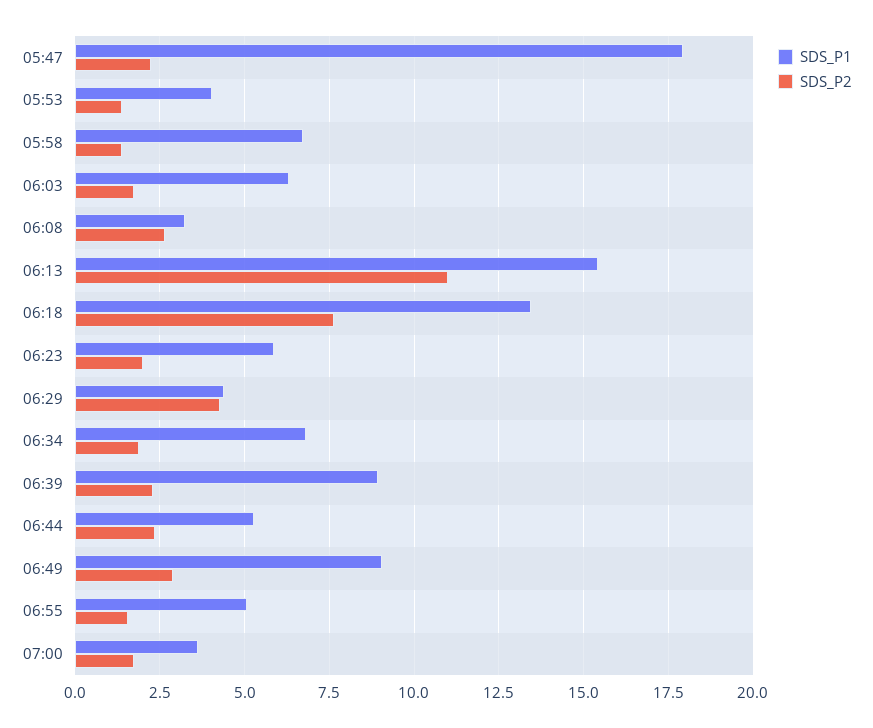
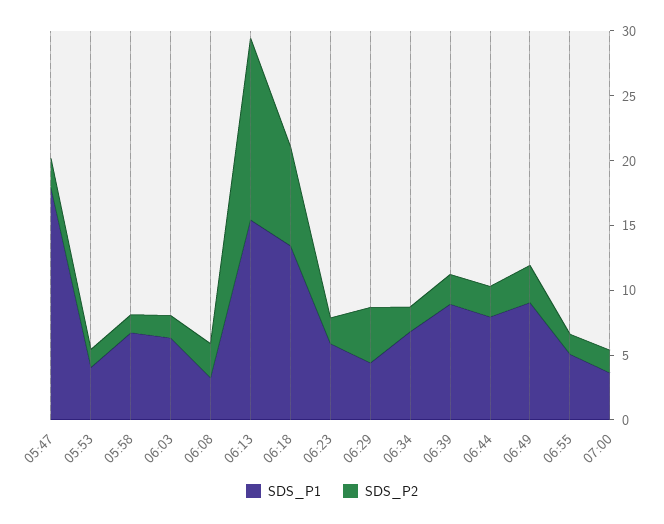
  {
    "SDS_P1": {
      "05:47": 18,
      "05:53": 4,
      "05:58": 6.75,
      "06:03": 6.25,
      "06:08": 3.25,
      "06:13": 15.5,
      "06:18": 13.5,
      "06:23": 6,
      "06:29": 4.5,
      "06:34": 6.75,
      "06:39": 9,
-     "06:44": 5.25,
+     "06:44": 8,
      "06:49": 9,
      "06:55": 5,
      "07:00": 3.75
    },
    "SDS_P2": {
      "05:47": 2.25,
      "05:53": 1.5,
      "05:58": 1.5,
      "06:03": 1.75,
      "06:08": 2.75,
-     "06:13": 11,
+     "06:13": 14,
      "06:18": 7.75,
      "06:23": 2,
      "06:29": 4.25,
      "06:34": 2,
      "06:39": 2.25,
      "06:44": 2.25,
      "06:49": 3,
      "06:55": 1.5,
      "07:00": 1.75
    }
  }

